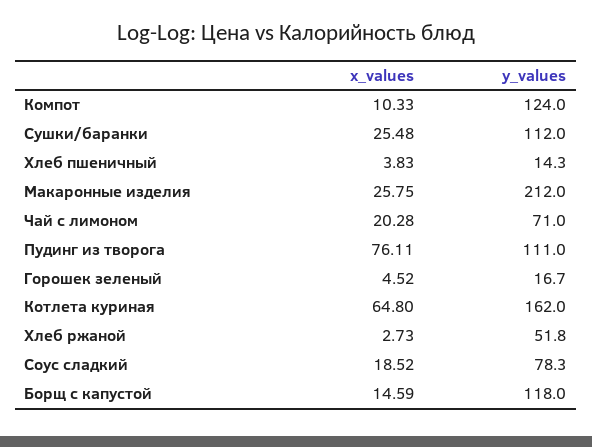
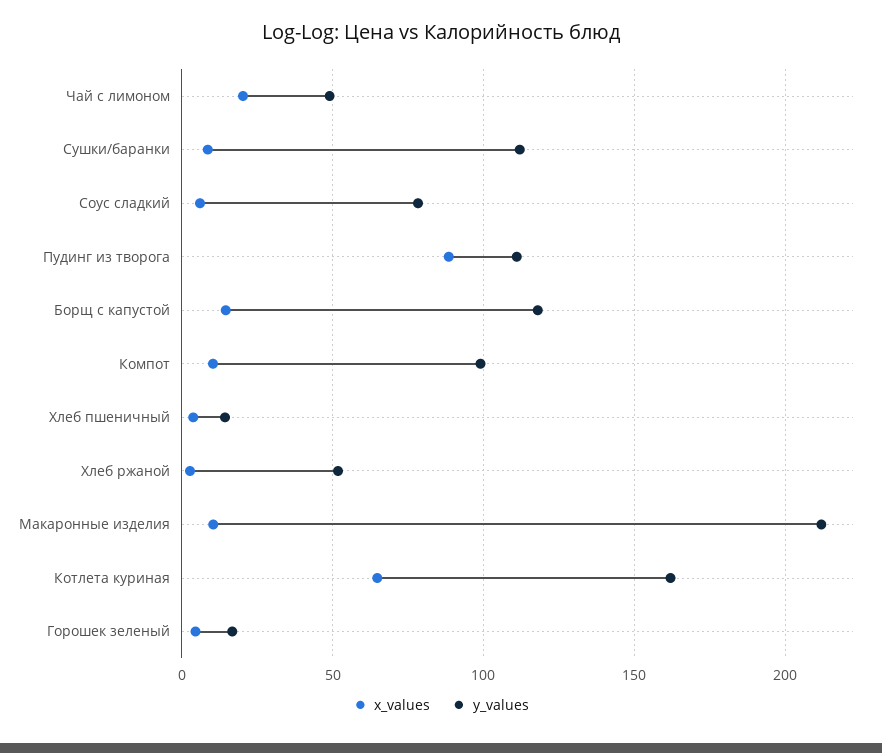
  {
    "x_values": {
      "Компот": 10.33,
-     "Сушки/баранки": 25.48,
+     "Сушки/баранки": 10,
      "Хлеб пшеничный": 3.83,
-     "Макаронные изделия": 25.75,
+     "Макаронные изделия": 10,
      "Чай с лимоном": 20.28,
-     "Пудинг из творога": 76.11,
+     "Пудинг из творога": 90,
      "Горошек зеленый": 4.52,
      "Котлета куриная": 64.8,
      "Хлеб ржаной": 2.73,
-     "Соус сладкий": 18.52,
+     "Соус сладкий": 5,
      "Борщ с капустой": 14.59
    },
    "y_values": {
-     "Компот": 124,
+     "Компот": 100,
      "Сушки/баранки": 112,
      "Хлеб пшеничный": 14.3,
      "Макаронные изделия": 212,
-     "Чай с лимоном": 71,
+     "Чай с лимоном": 50,
      "Пудинг из творога": 111,
      "Горошек зеленый": 16.7,
      "Котлета куриная": 162,
      "Хлеб ржаной": 51.8,
      "Соус сладкий": 78.3,
      "Борщ с капустой": 118
    }
  }

